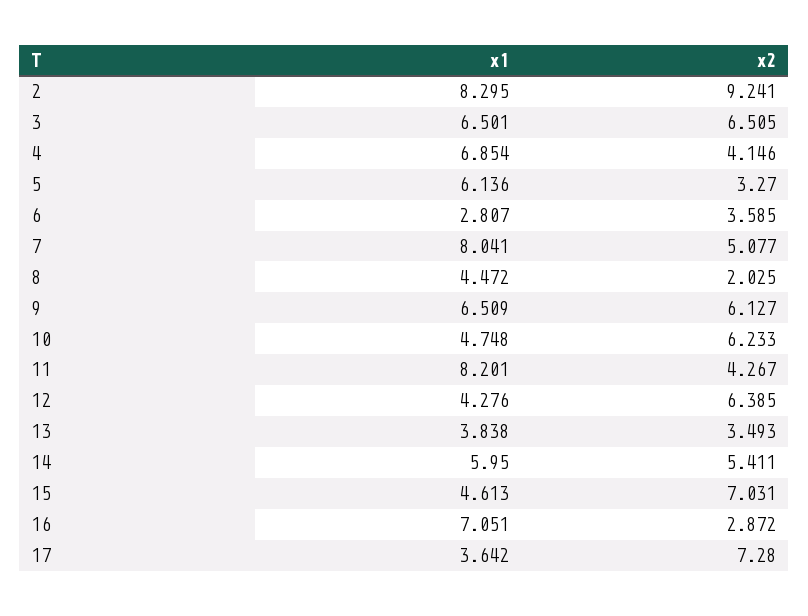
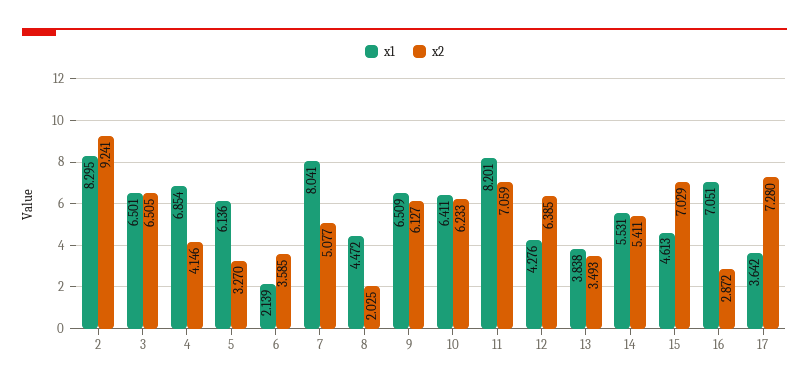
  {
    "x1": {
      "2": 8.295,
      "3": 6.501,
      "4": 6.854,
      "5": 6.136,
-     "6": 2.807,
+     "6": 2.139,
      "7": 8.041,
      "8": 4.472,
      "9": 6.509,
-     "10": 4.748,
+     "10": 6.411,
      "11": 8.201,
      "12": 4.276,
      "13": 3.838,
-     "14": 5.95,
+     "14": 5.531,
      "15": 4.613,
      "16": 7.051,
      "17": 3.642
    },
    "x2": {
      "2": 9.241,
      "3": 6.505,
      "4": 4.146,
      "5": 3.27,
      "6": 3.585,
      "7": 5.077,
      "8": 2.025,
      "9": 6.127,
      "10": 6.233,
-     "11": 4.267,
+     "11": 7.059,
      "12": 6.385,
      "13": 3.493,
      "14": 5.411,
-     "15": 7.031,
+     "15": 7.029,
      "16": 2.872,
      "17": 7.28
    }
  }

